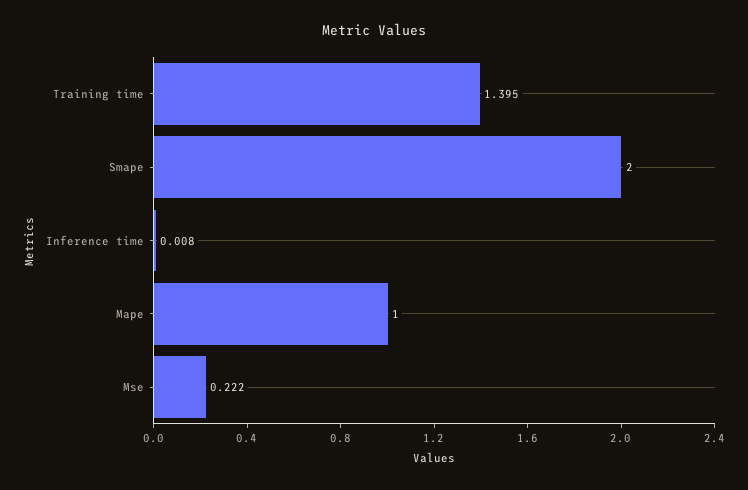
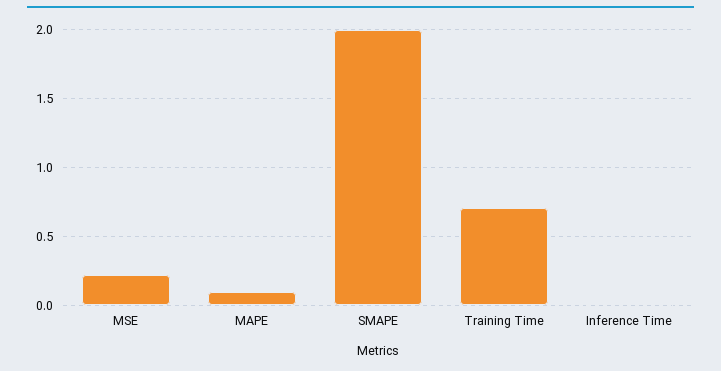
  {
-   "Training time": 1.395,
+   "Training time": 0.7,
    "Smape": 2,
    "Inference time": 0.008,
-   "Mape": 1,
+   "Mape": 0.1,
    "Mse": 0.222
  }

